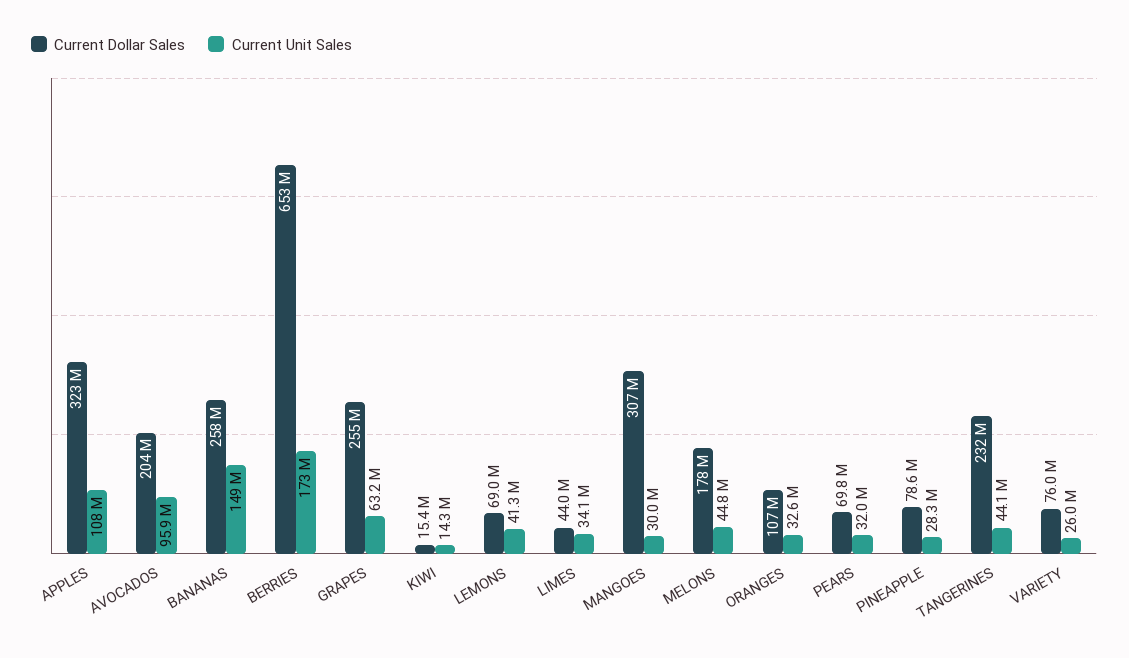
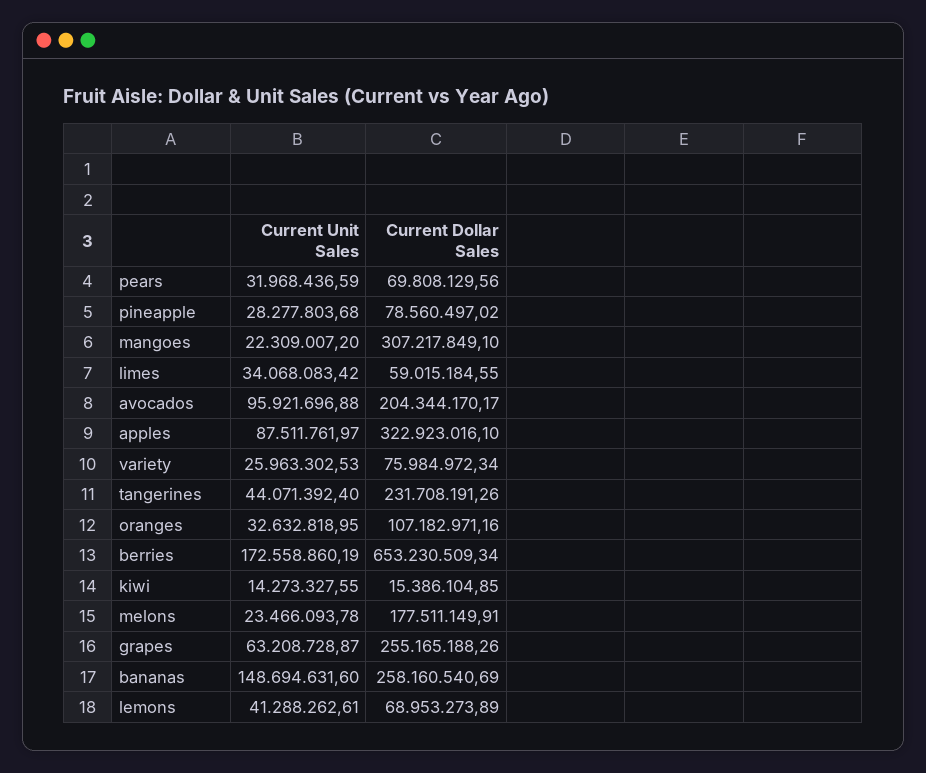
  {
    "Current Dollar Sales": {
      "APPLES": 322923016.1,
      "AVOCADOS": 204344170.17,
      "BANANAS": 258160540.69,
      "BERRIES": 653230509.34,
      "GRAPES": 255165188.26,
      "KIWI": 15386104.85,
      "LEMONS": 68953273.89,
-     "LIMES": 44000000,
+     "LIMES": 59015184.55,
      "MANGOES": 307217849.1,
      "MELONS": 177511149.91,
      "ORANGES": 107182971.16,
      "PEARS": 69808129.56,
      "PINEAPPLE": 78560497.02,
      "TANGERINES": 231708191.26,
      "VARIETY": 75984972.34
    },
    "Current Unit Sales": {
-     "APPLES": 108000000,
+     "APPLES": 87511761.97,
      "AVOCADOS": 95921696.88,
      "BANANAS": 148694631.6,
      "BERRIES": 172558860.19,
      "GRAPES": 63208728.87,
      "KIWI": 14273327.55,
      "LEMONS": 41288262.61,
      "LIMES": 34068083.42,
-     "MANGOES": 30000000,
+     "MANGOES": 22309007.2,
-     "MELONS": 44800000,
+     "MELONS": 23466093.78,
      "ORANGES": 32632818.95,
      "PEARS": 31968436.59,
      "PINEAPPLE": 28277803.68,
      "TANGERINES": 44071392.4,
      "VARIETY": 25963302.53
    }
  }

